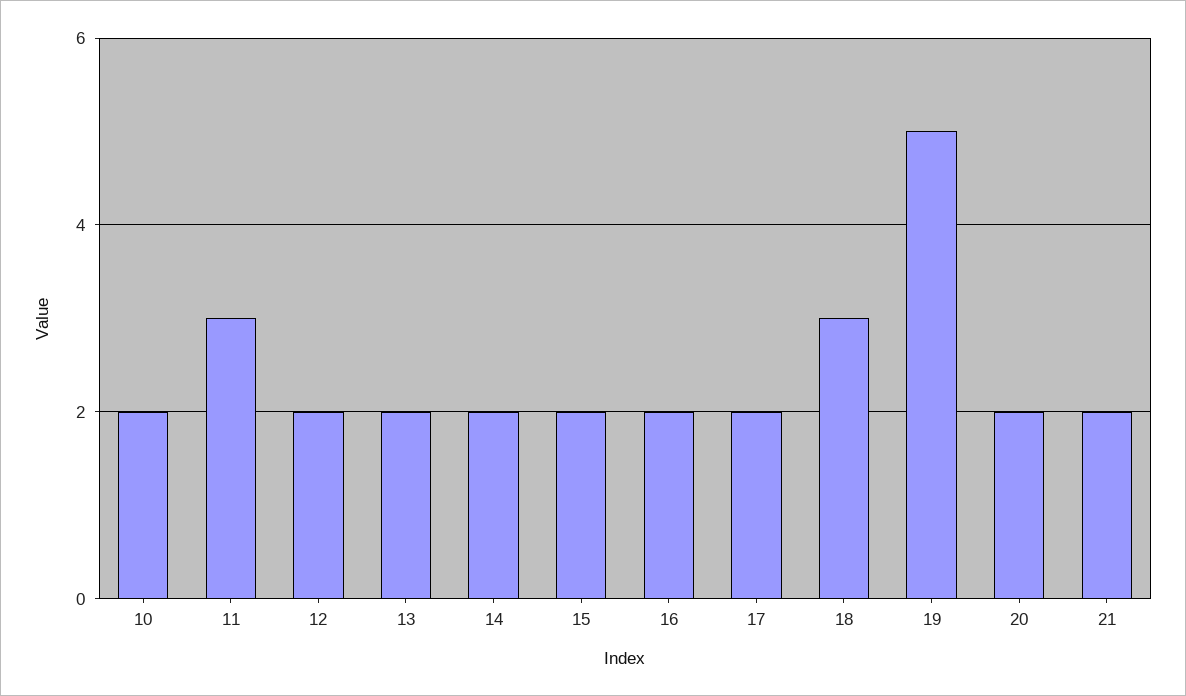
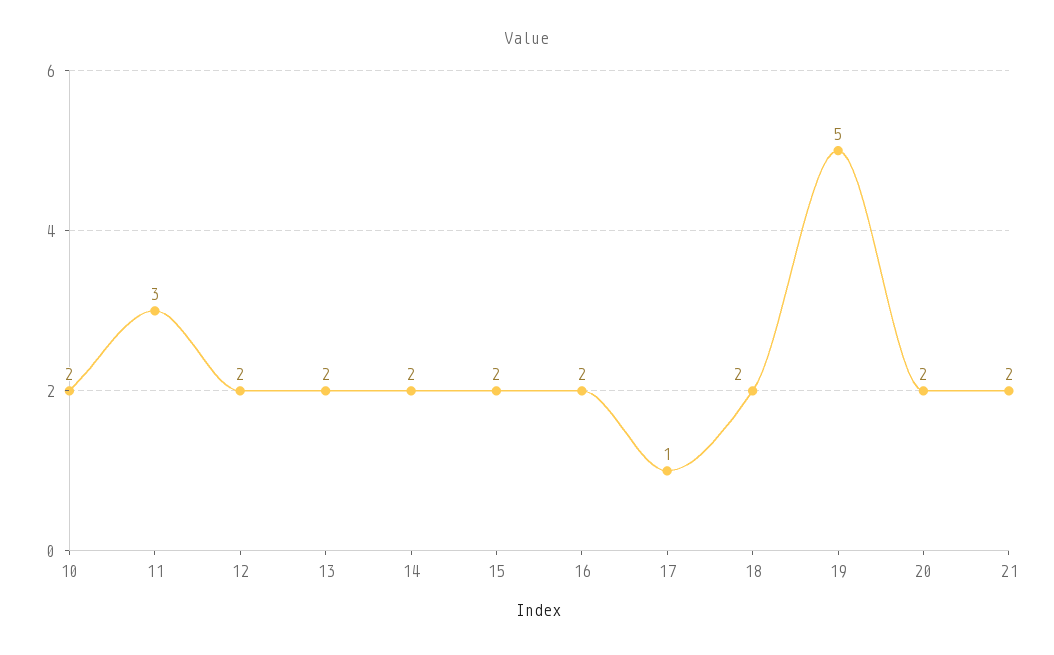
  {
    "10": 2,
    "11": 3,
    "12": 2,
    "13": 2,
    "14": 2,
    "15": 2,
    "16": 2,
-   "17": 2,
+   "17": 1,
-   "18": 3,
+   "18": 2,
    "19": 5,
    "20": 2,
    "21": 2
  }

